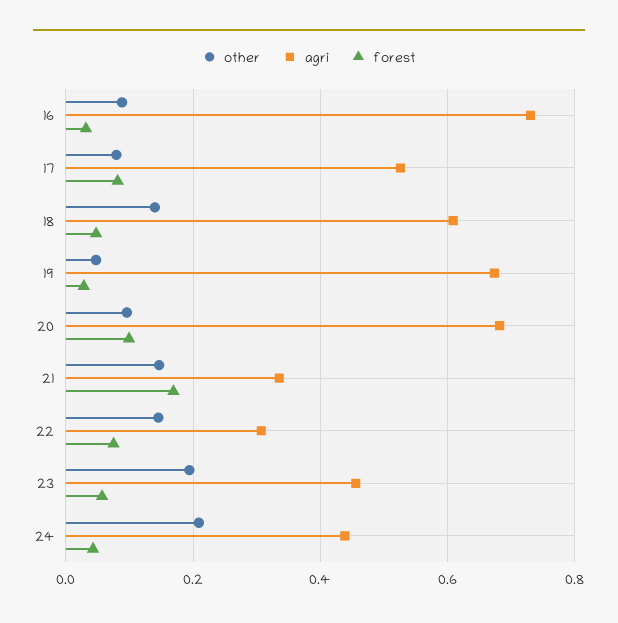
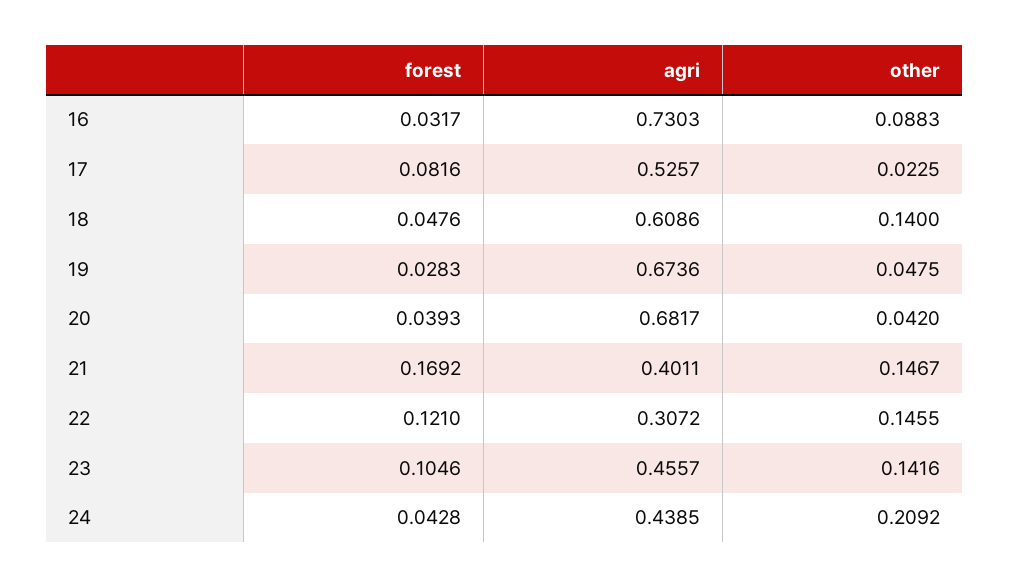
  {
    "other": {
      "16": 0.0883,
-     "17": 0.08,
+     "17": 0.0225,
      "18": 0.14,
      "19": 0.0475,
-     "20": 0.1,
+     "20": 0.042,
      "21": 0.1467,
      "22": 0.1455,
-     "23": 0.2,
+     "23": 0.1416,
      "24": 0.2092
    },
    "agri": {
      "16": 0.7303,
      "17": 0.5257,
      "18": 0.6086,
      "19": 0.6736,
      "20": 0.6817,
-     "21": 0.34,
+     "21": 0.4011,
      "22": 0.3072,
      "23": 0.4557,
      "24": 0.4385
    },
    "forest": {
      "16": 0.0317,
      "17": 0.0816,
      "18": 0.0476,
      "19": 0.0283,
-     "20": 0.1,
+     "20": 0.0393,
      "21": 0.1692,
-     "22": 0.08,
+     "22": 0.121,
-     "23": 0.06,
+     "23": 0.1046,
      "24": 0.0428
    }
  }

